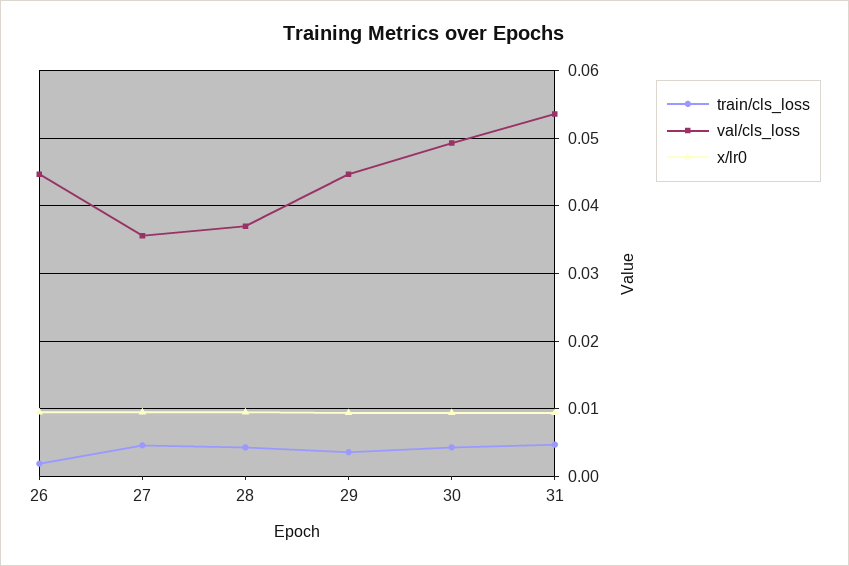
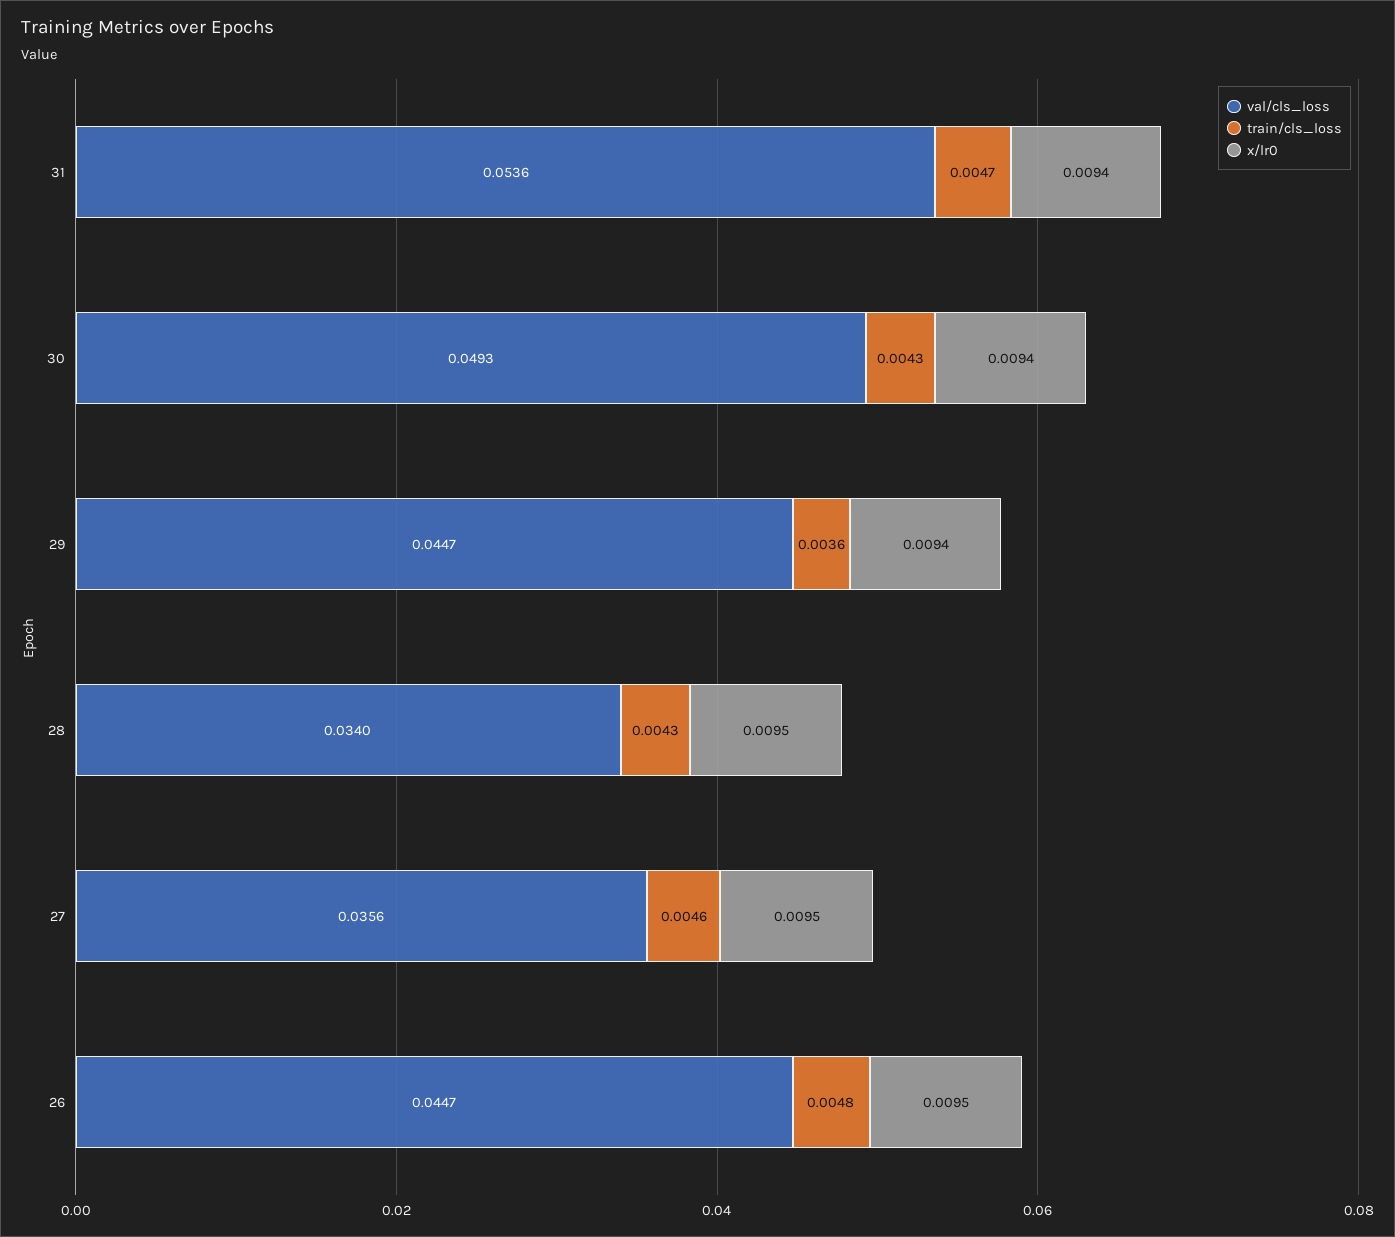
  {
    "train/cls_loss": {
-     "26": 0.002,
+     "26": 0.0048,
      "27": 0.0046,
      "28": 0.0043,
      "29": 0.0036,
      "30": 0.0043,
      "31": 0.0047
    },
    "val/cls_loss": {
      "26": 0.0447,
      "27": 0.0356,
-     "28": 0.037,
+     "28": 0.034,
      "29": 0.0447,
      "30": 0.0493,
      "31": 0.0536
    },
    "x/lr0": {
      "26": 0.0095,
      "27": 0.0095,
      "28": 0.0095,
      "29": 0.0094,
      "30": 0.0094,
      "31": 0.0094
    }
  }

